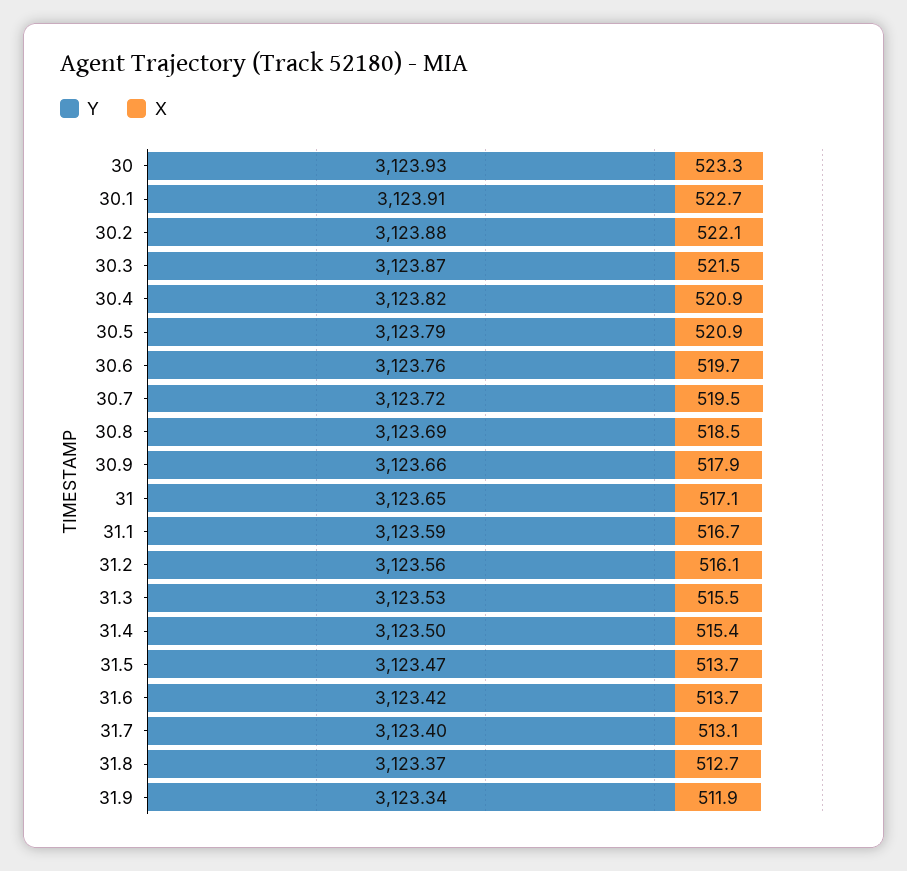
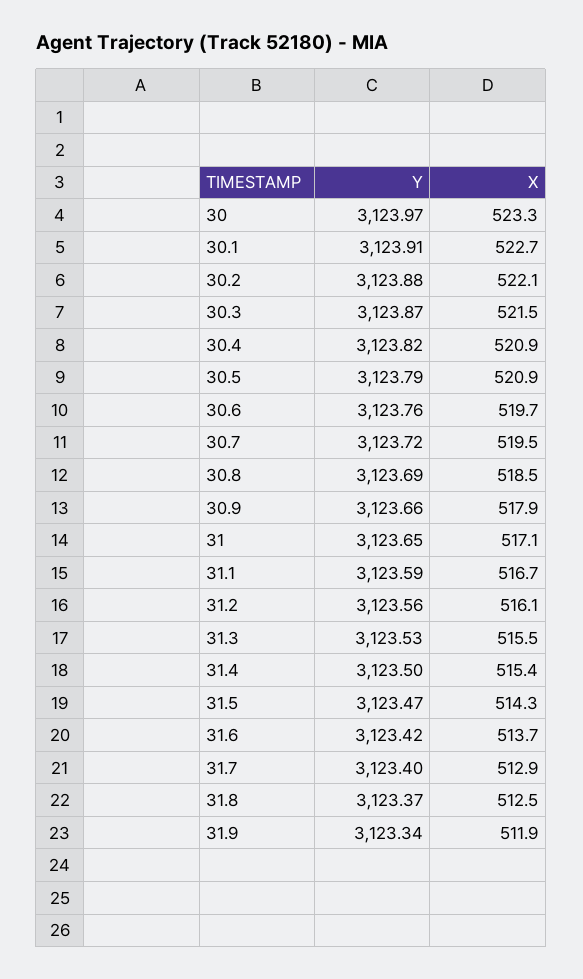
  {
    "Y": {
-     "30": 3123.93,
+     "30": 3123.97,
      "30.1": 3123.91,
      "30.2": 3123.88,
      "30.3": 3123.87,
      "30.4": 3123.82,
      "30.5": 3123.79,
      "30.6": 3123.76,
      "30.7": 3123.72,
      "30.8": 3123.69,
      "30.9": 3123.66,
      "31": 3123.65,
      "31.1": 3123.59,
      "31.2": 3123.56,
      "31.3": 3123.53,
      "31.4": 3123.5,
      "31.5": 3123.47,
      "31.6": 3123.42,
      "31.7": 3123.4,
      "31.8": 3123.37,
      "31.9": 3123.34
    },
    "X": {
      "30": 523.3,
      "30.1": 522.7,
      "30.2": 522.1,
      "30.3": 521.5,
      "30.4": 520.9,
      "30.5": 520.9,
      "30.6": 519.7,
      "30.7": 519.5,
      "30.8": 518.5,
      "30.9": 517.9,
      "31": 517.1,
      "31.1": 516.7,
      "31.2": 516.1,
      "31.3": 515.5,
      "31.4": 515.4,
-     "31.5": 513.7,
+     "31.5": 514.3,
      "31.6": 513.7,
-     "31.7": 513.1,
+     "31.7": 512.9,
-     "31.8": 512.7,
+     "31.8": 512.5,
      "31.9": 511.9
    }
  }

